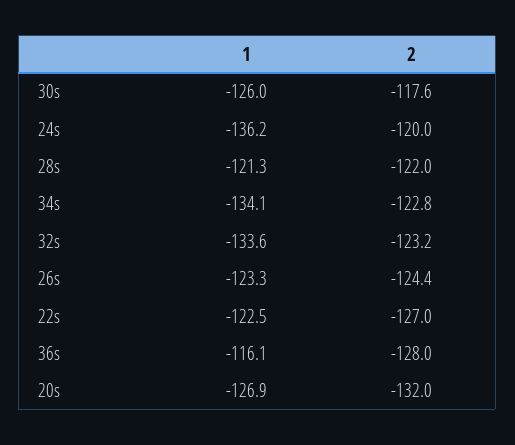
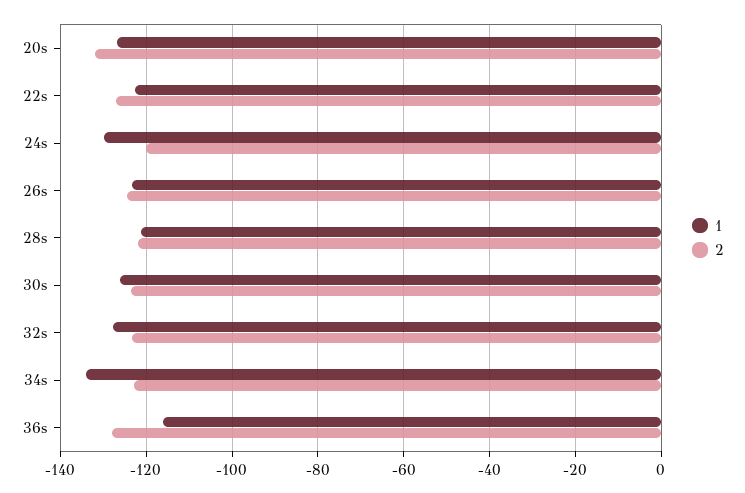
  {
    "1": {
      "30s": -126,
-     "24s": -136.2,
+     "24s": -130,
      "28s": -121.3,
      "34s": -134.1,
-     "32s": -133.6,
+     "32s": -128,
      "26s": -123.3,
      "22s": -122.5,
      "36s": -116.1,
      "20s": -126.9
    },
    "2": {
-     "30s": -117.6,
+     "30s": -124,
      "24s": -120,
      "28s": -122,
      "34s": -122.8,
      "32s": -123.2,
      "26s": -124.4,
      "22s": -127,
      "36s": -128,
      "20s": -132
    }
  }

